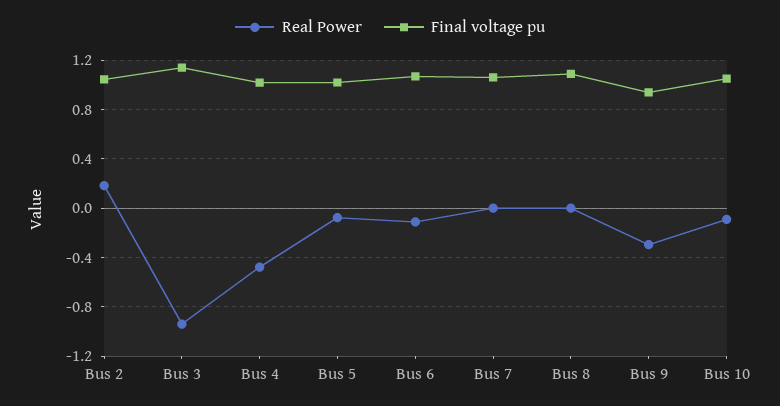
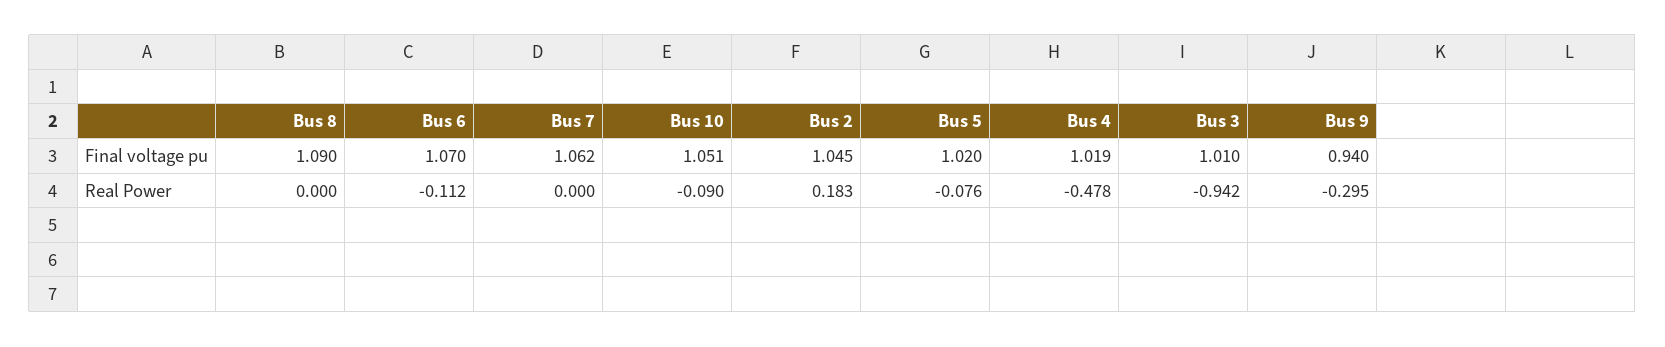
  {
    "Real Power": {
      "Bus 2": 0.183,
      "Bus 3": -0.942,
      "Bus 4": -0.478,
      "Bus 5": -0.076,
      "Bus 6": -0.112,
      "Bus 7": 0,
      "Bus 8": 0,
      "Bus 9": -0.295,
      "Bus 10": -0.09
    },
    "Final voltage pu": {
      "Bus 2": 1.045,
-     "Bus 3": 1.15,
+     "Bus 3": 1.01,
      "Bus 4": 1.019,
      "Bus 5": 1.02,
      "Bus 6": 1.07,
      "Bus 7": 1.062,
      "Bus 8": 1.09,
      "Bus 9": 0.94,
      "Bus 10": 1.051
    }
  }

